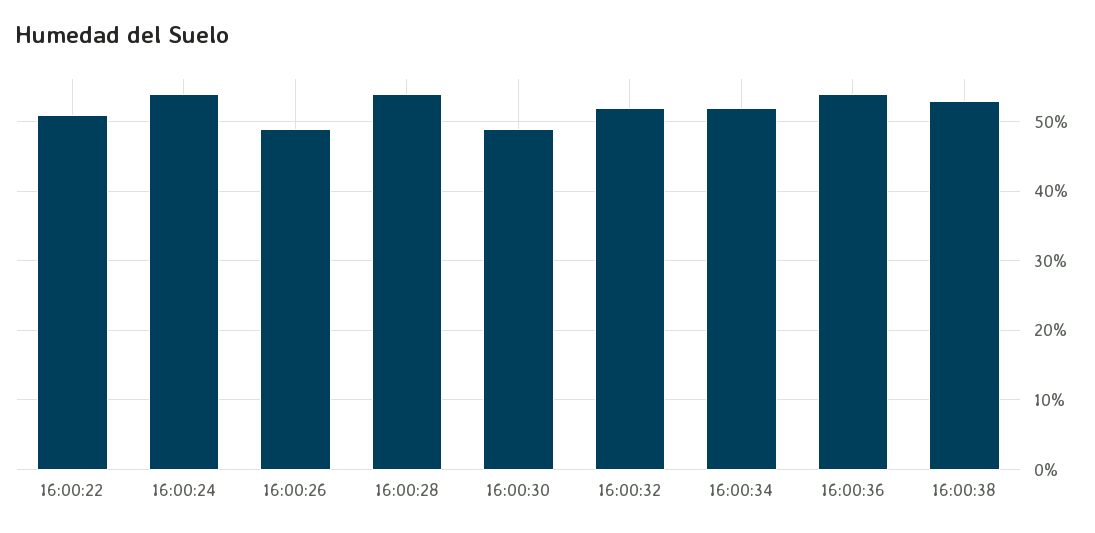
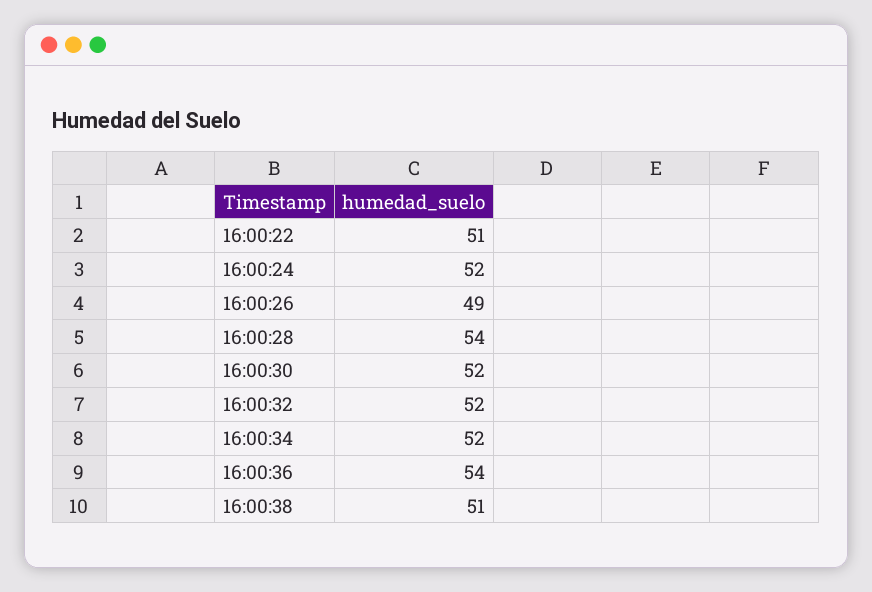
  {
    "16:00:22": 51,
-   "16:00:24": 54,
+   "16:00:24": 52,
    "16:00:26": 49,
    "16:00:28": 54,
-   "16:00:30": 49,
+   "16:00:30": 52,
    "16:00:32": 52,
    "16:00:34": 52,
    "16:00:36": 54,
-   "16:00:38": 53
+   "16:00:38": 51
  }

